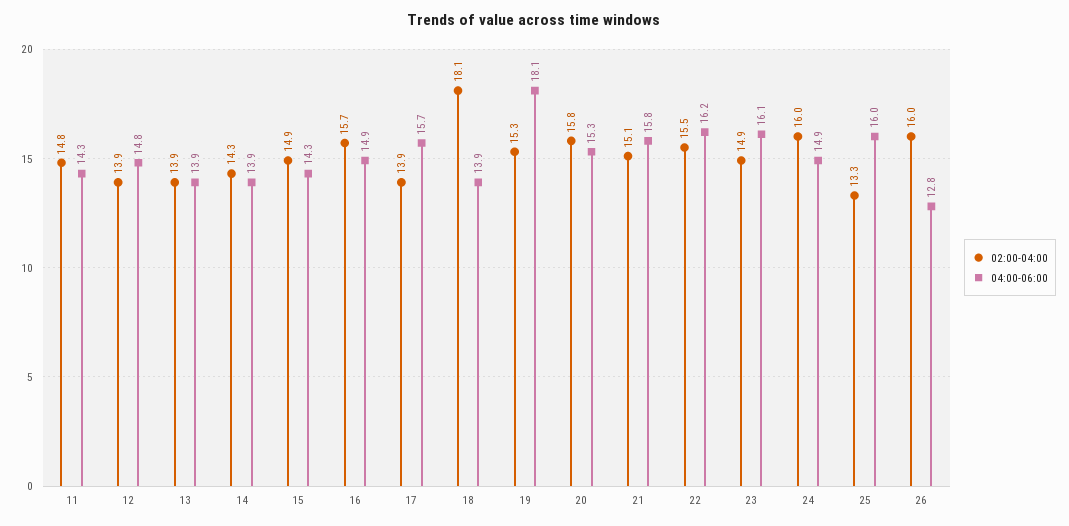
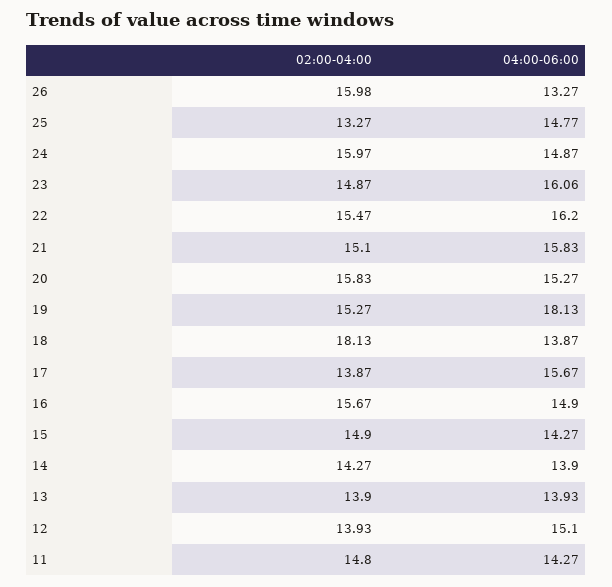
  {
    "02:00-04:00": {
      "11": 14.8,
      "12": 13.93,
      "13": 13.9,
      "14": 14.27,
      "15": 14.9,
      "16": 15.67,
      "17": 13.87,
      "18": 18.13,
      "19": 15.27,
      "20": 15.83,
      "21": 15.1,
      "22": 15.47,
      "23": 14.87,
      "24": 15.97,
      "25": 13.27,
      "26": 15.98
    },
    "04:00-06:00": {
      "11": 14.27,
-     "12": 14.8,
+     "12": 15.1,
      "13": 13.93,
      "14": 13.9,
      "15": 14.27,
      "16": 14.9,
      "17": 15.67,
      "18": 13.87,
      "19": 18.13,
      "20": 15.27,
      "21": 15.83,
      "22": 16.2,
      "23": 16.06,
      "24": 14.87,
-     "25": 16,
+     "25": 14.77,
-     "26": 12.8
+     "26": 13.27
    }
  }

